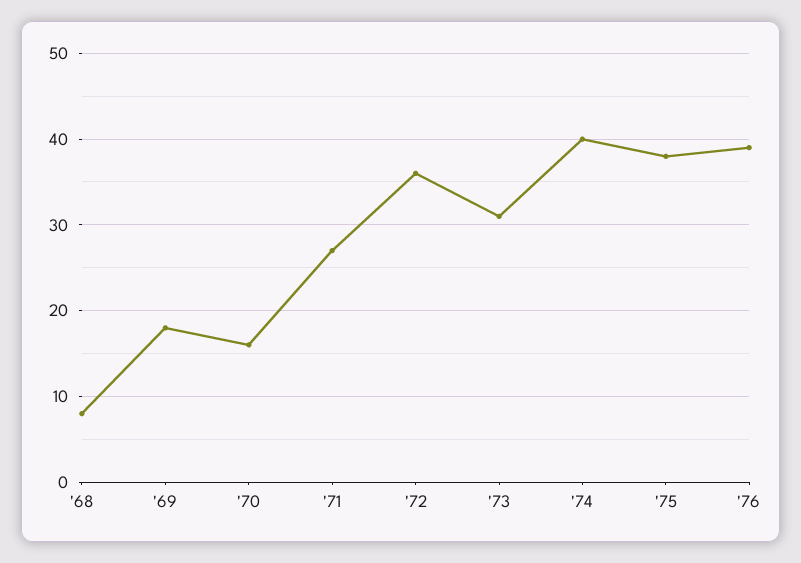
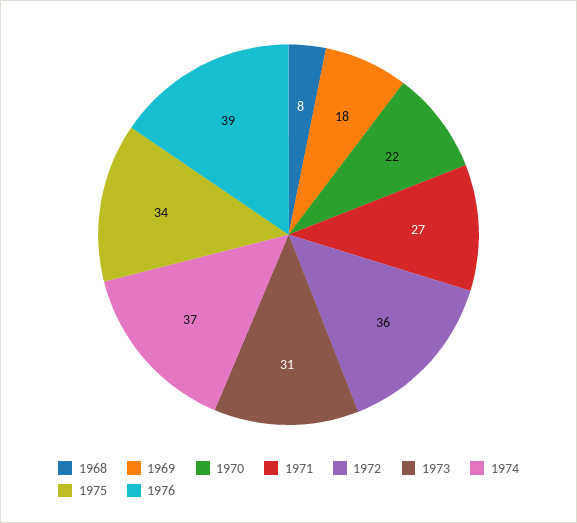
  {
    "'68": 8,
    "'69": 18,
-   "'70": 16,
+   "'70": 22,
    "'71": 27,
    "'72": 36,
    "'73": 31,
-   "'74": 40,
+   "'74": 37,
-   "'75": 38,
+   "'75": 34,
    "'76": 39
  }

